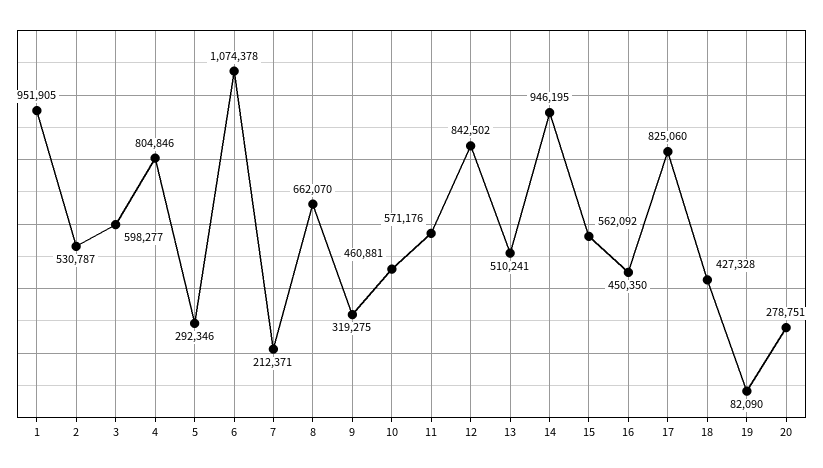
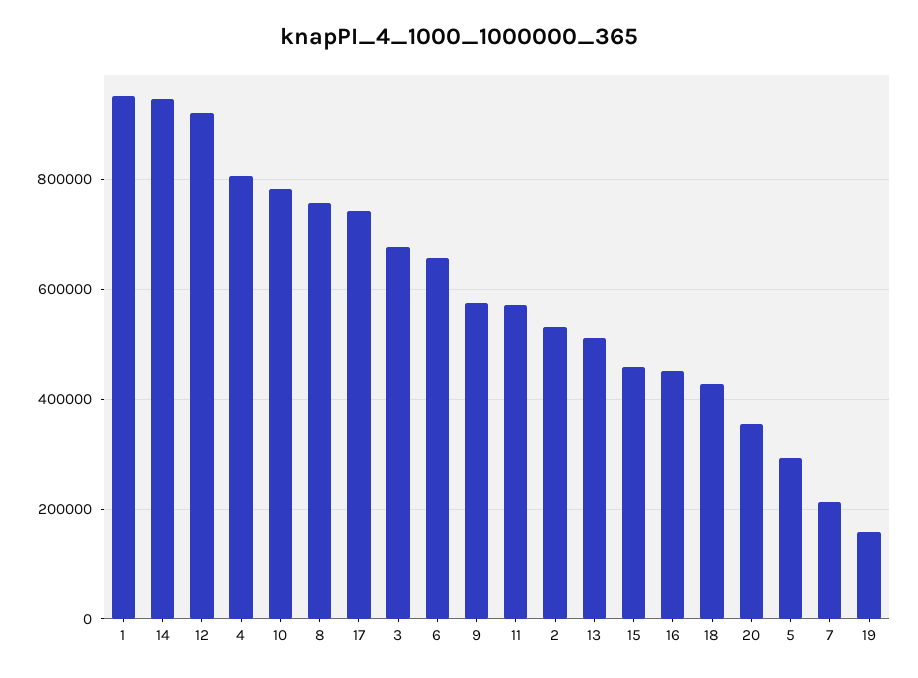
  {
    "1": 951905,
    "2": 530787,
-   "3": 598277,
+   "3": 680000,
    "4": 804846,
    "5": 292346,
-   "6": 1074378,
+   "6": 660000,
    "7": 212371,
-   "8": 662070,
+   "8": 760000,
-   "9": 319275,
+   "9": 580000,
-   "10": 460881,
+   "10": 780000,
    "11": 571176,
-   "12": 842502,
+   "12": 920000,
    "13": 510241,
    "14": 946195,
-   "15": 562092,
+   "15": 460000,
    "16": 450350,
-   "17": 825060,
+   "17": 740000,
    "18": 427328,
-   "19": 82090,
+   "19": 160000,
-   "20": 278751
+   "20": 360000
  }

